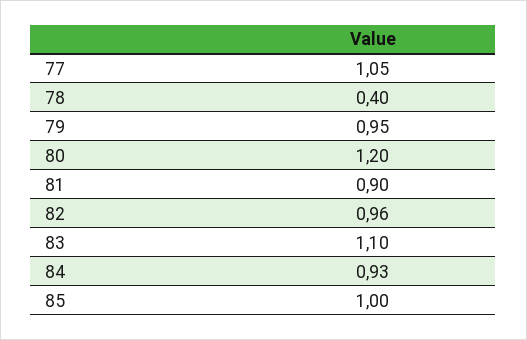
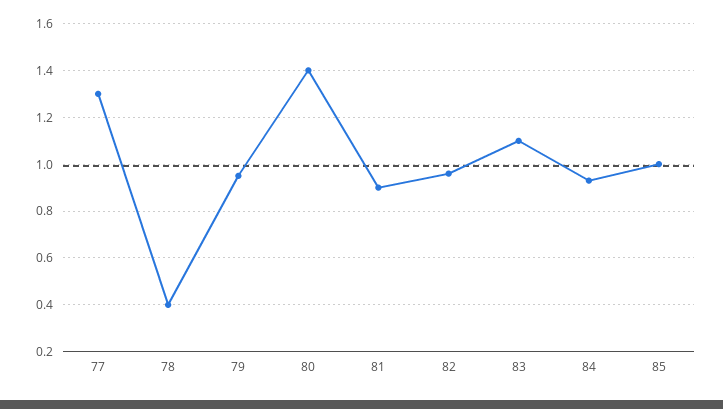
  {
-   "77": 1.05,
+   "77": 1.3,
    "78": 0.4,
    "79": 0.95,
-   "80": 1.2,
+   "80": 1.4,
    "81": 0.9,
    "82": 0.96,
    "83": 1.1,
    "84": 0.93,
    "85": 1
  }

